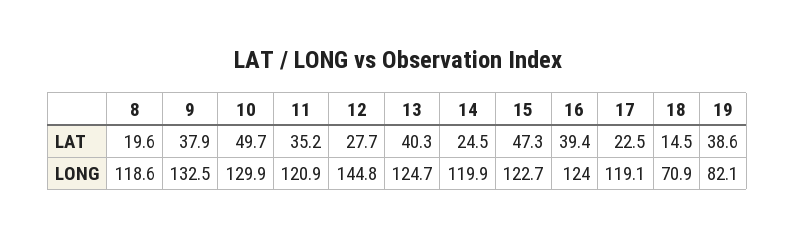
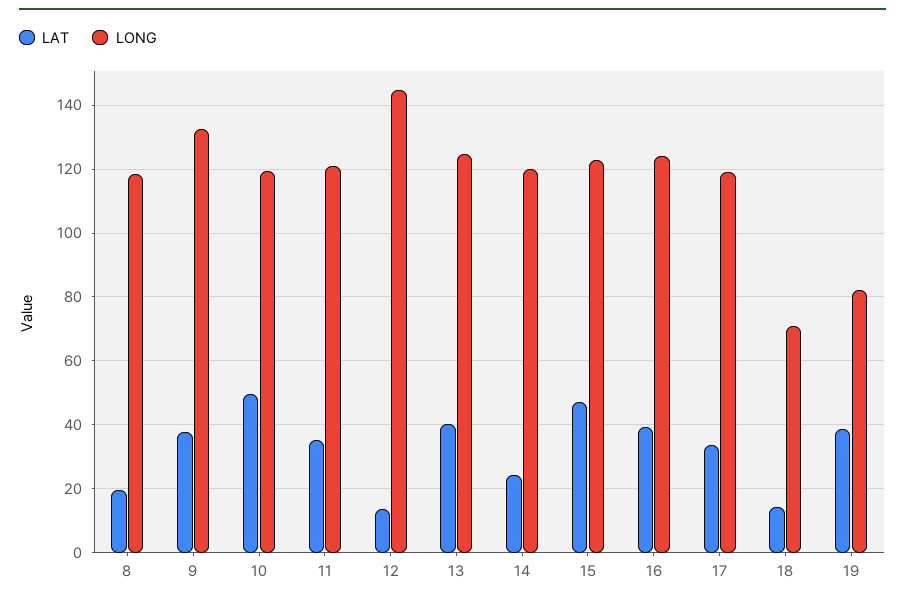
  {
    "LAT": {
      "8": 19.6,
      "9": 37.9,
      "10": 49.7,
      "11": 35.2,
-     "12": 27.7,
+     "12": 14,
      "13": 40.3,
      "14": 24.5,
      "15": 47.3,
      "16": 39.4,
-     "17": 22.5,
+     "17": 34,
      "18": 14.5,
      "19": 38.6
    },
    "LONG": {
      "8": 118.6,
      "9": 132.5,
-     "10": 129.9,
+     "10": 120,
      "11": 120.9,
      "12": 144.8,
      "13": 124.7,
      "14": 119.9,
      "15": 122.7,
      "16": 124,
      "17": 119.1,
      "18": 70.9,
      "19": 82.1
    }
  }

